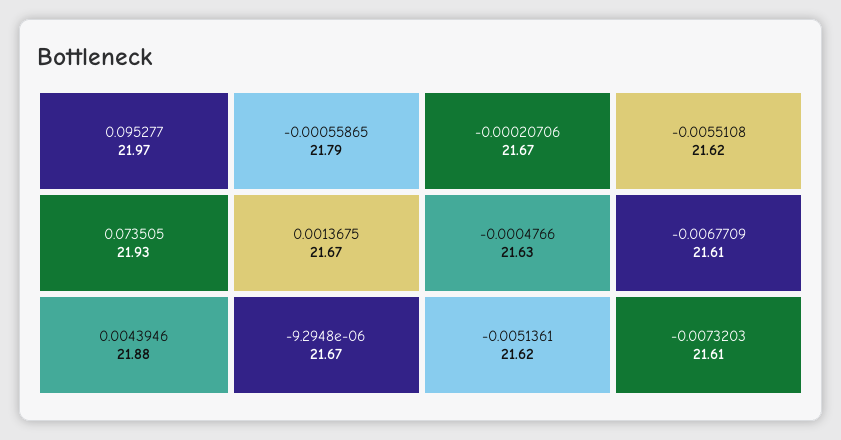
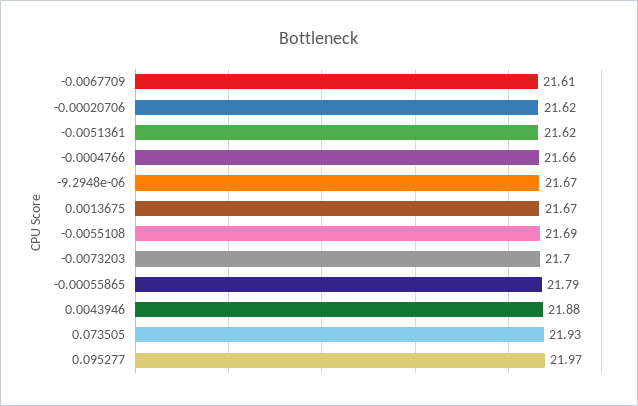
  {
    "0.095277": 21.97,
    "0.073505": 21.93,
    "0.0043946": 21.88,
    "-0.00055865": 21.79,
    "0.0013675": 21.67,
    "-9.2948e-06": 21.67,
-   "-0.00020706": 21.67,
+   "-0.00020706": 21.62,
-   "-0.0004766": 21.63,
+   "-0.0004766": 21.66,
    "-0.0051361": 21.62,
-   "-0.0055108": 21.62,
+   "-0.0055108": 21.69,
    "-0.0067709": 21.61,
-   "-0.0073203": 21.61
+   "-0.0073203": 21.7
  }

